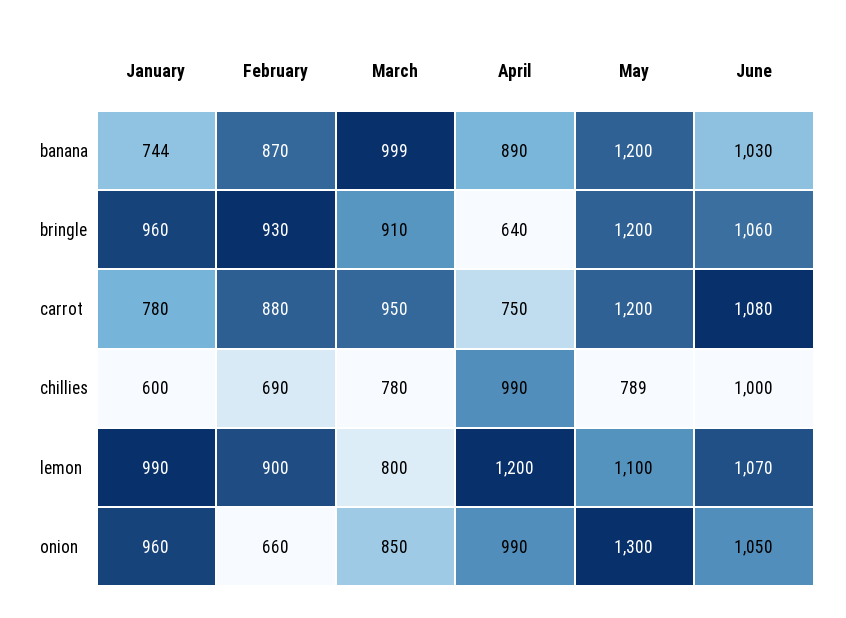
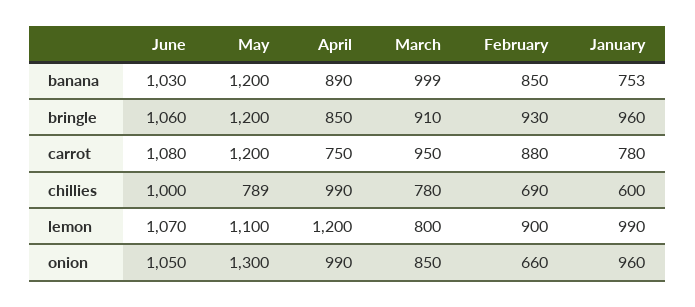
  {
    "January": {
-     "banana": 744,
+     "banana": 753,
      "bringle": 960,
      "carrot": 780,
      "chillies": 600,
      "lemon": 990,
      "onion": 960
    },
    "February": {
-     "banana": 870,
+     "banana": 850,
      "bringle": 930,
      "carrot": 880,
      "chillies": 690,
      "lemon": 900,
      "onion": 660
    },
    "March": {
      "banana": 999,
      "bringle": 910,
      "carrot": 950,
      "chillies": 780,
      "lemon": 800,
      "onion": 850
    },
    "April": {
      "banana": 890,
-     "bringle": 640,
+     "bringle": 850,
      "carrot": 750,
      "chillies": 990,
      "lemon": 1200,
      "onion": 990
    },
    "May": {
      "banana": 1200,
      "bringle": 1200,
      "carrot": 1200,
      "chillies": 789,
      "lemon": 1100,
      "onion": 1300
    },
    "June": {
      "banana": 1030,
      "bringle": 1060,
      "carrot": 1080,
      "chillies": 1000,
      "lemon": 1070,
      "onion": 1050
    }
  }

